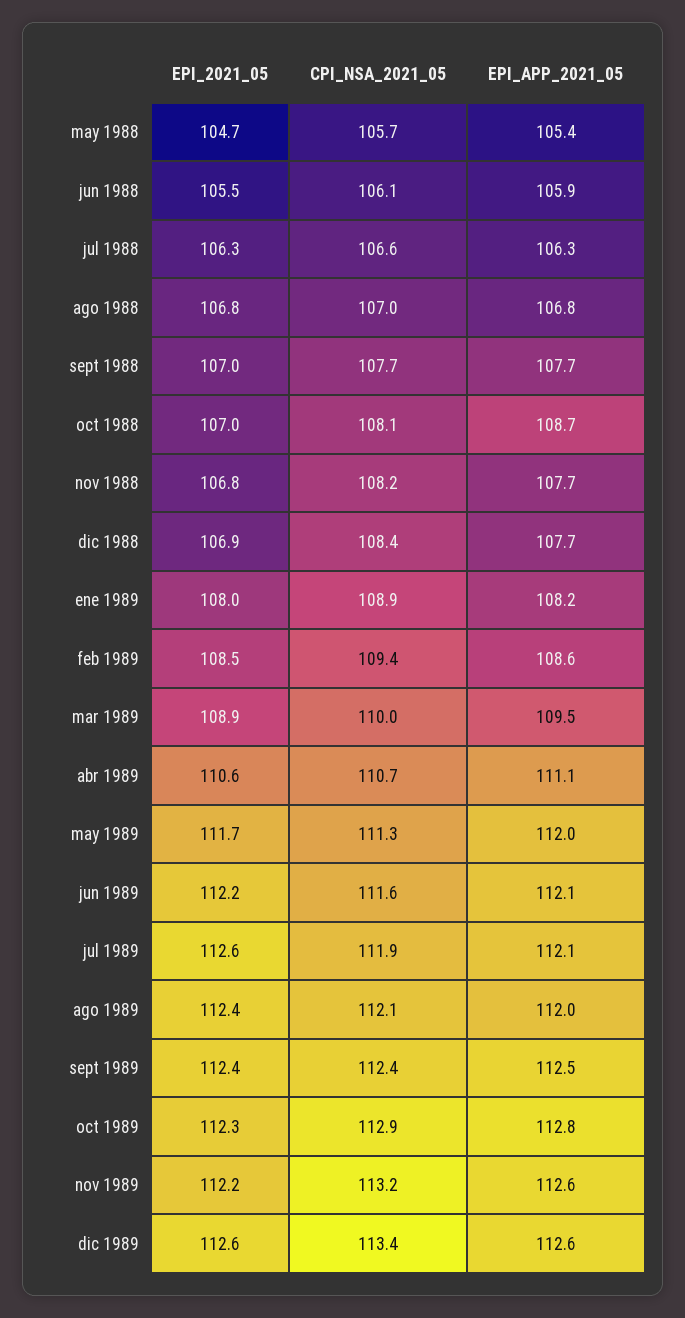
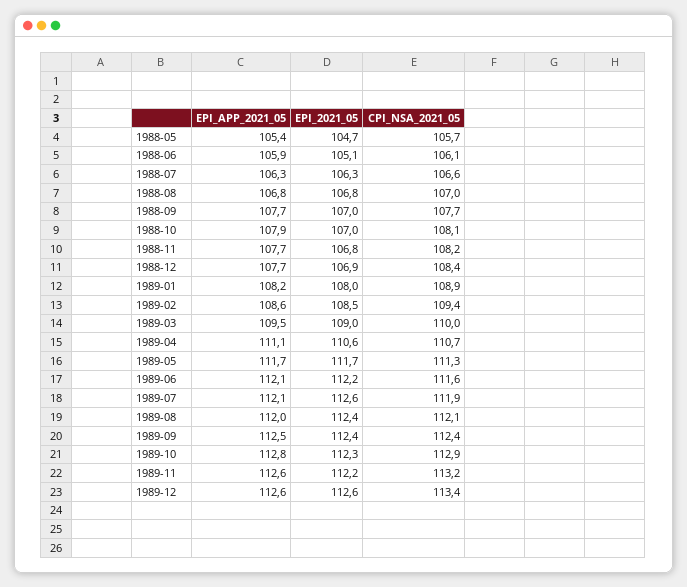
  {
    "EPI_2021_05": {
      "may 1988": 104.7,
-     "jun 1988": 105.5,
+     "jun 1988": 105.1,
      "jul 1988": 106.3,
      "ago 1988": 106.8,
      "sept 1988": 107,
      "oct 1988": 107,
      "nov 1988": 106.8,
      "dic 1988": 106.9,
      "ene 1989": 108,
      "feb 1989": 108.5,
-     "mar 1989": 108.9,
+     "mar 1989": 109,
      "abr 1989": 110.6,
      "may 1989": 111.7,
      "jun 1989": 112.2,
      "jul 1989": 112.6,
      "ago 1989": 112.4,
      "sept 1989": 112.4,
      "oct 1989": 112.3,
      "nov 1989": 112.2,
      "dic 1989": 112.6
    },
    "CPI_NSA_2021_05": {
      "may 1988": 105.7,
      "jun 1988": 106.1,
      "jul 1988": 106.6,
      "ago 1988": 107,
      "sept 1988": 107.7,
      "oct 1988": 108.1,
      "nov 1988": 108.2,
      "dic 1988": 108.4,
      "ene 1989": 108.9,
      "feb 1989": 109.4,
      "mar 1989": 110,
      "abr 1989": 110.7,
      "may 1989": 111.3,
      "jun 1989": 111.6,
      "jul 1989": 111.9,
      "ago 1989": 112.1,
      "sept 1989": 112.4,
      "oct 1989": 112.9,
      "nov 1989": 113.2,
      "dic 1989": 113.4
    },
    "EPI_APP_2021_05": {
      "may 1988": 105.4,
      "jun 1988": 105.9,
      "jul 1988": 106.3,
      "ago 1988": 106.8,
      "sept 1988": 107.7,
-     "oct 1988": 108.7,
+     "oct 1988": 107.9,
      "nov 1988": 107.7,
      "dic 1988": 107.7,
      "ene 1989": 108.2,
      "feb 1989": 108.6,
      "mar 1989": 109.5,
      "abr 1989": 111.1,
-     "may 1989": 112,
+     "may 1989": 111.7,
      "jun 1989": 112.1,
      "jul 1989": 112.1,
      "ago 1989": 112,
      "sept 1989": 112.5,
      "oct 1989": 112.8,
      "nov 1989": 112.6,
      "dic 1989": 112.6
    }
  }

